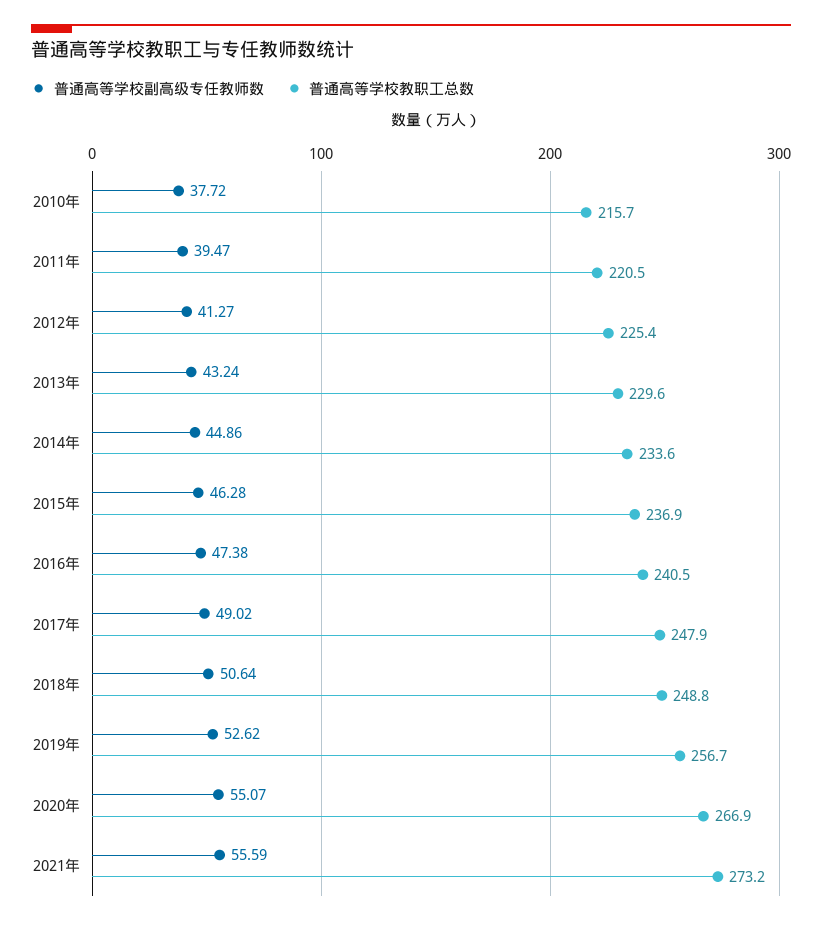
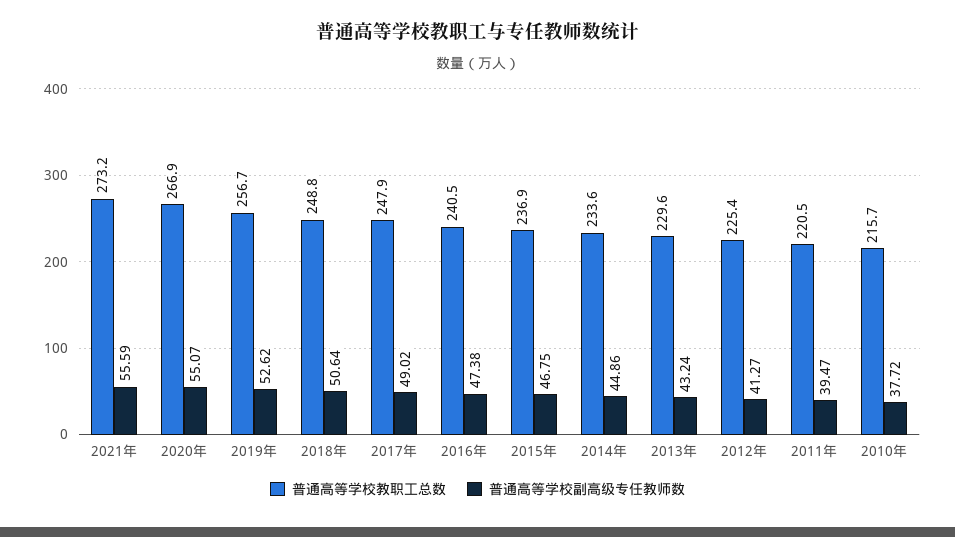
  {
    "普通高等学校副高级专任教师数": {
      "2010年": 37.72,
      "2011年": 39.47,
      "2012年": 41.27,
      "2013年": 43.24,
      "2014年": 44.86,
-     "2015年": 46.28,
+     "2015年": 46.75,
      "2016年": 47.38,
      "2017年": 49.02,
      "2018年": 50.64,
      "2019年": 52.62,
      "2020年": 55.07,
      "2021年": 55.59
    },
    "普通高等学校教职工总数": {
      "2010年": 215.7,
      "2011年": 220.5,
      "2012年": 225.4,
      "2013年": 229.6,
      "2014年": 233.6,
      "2015年": 236.9,
      "2016年": 240.5,
      "2017年": 247.9,
      "2018年": 248.8,
      "2019年": 256.7,
      "2020年": 266.9,
      "2021年": 273.2
    }
  }

